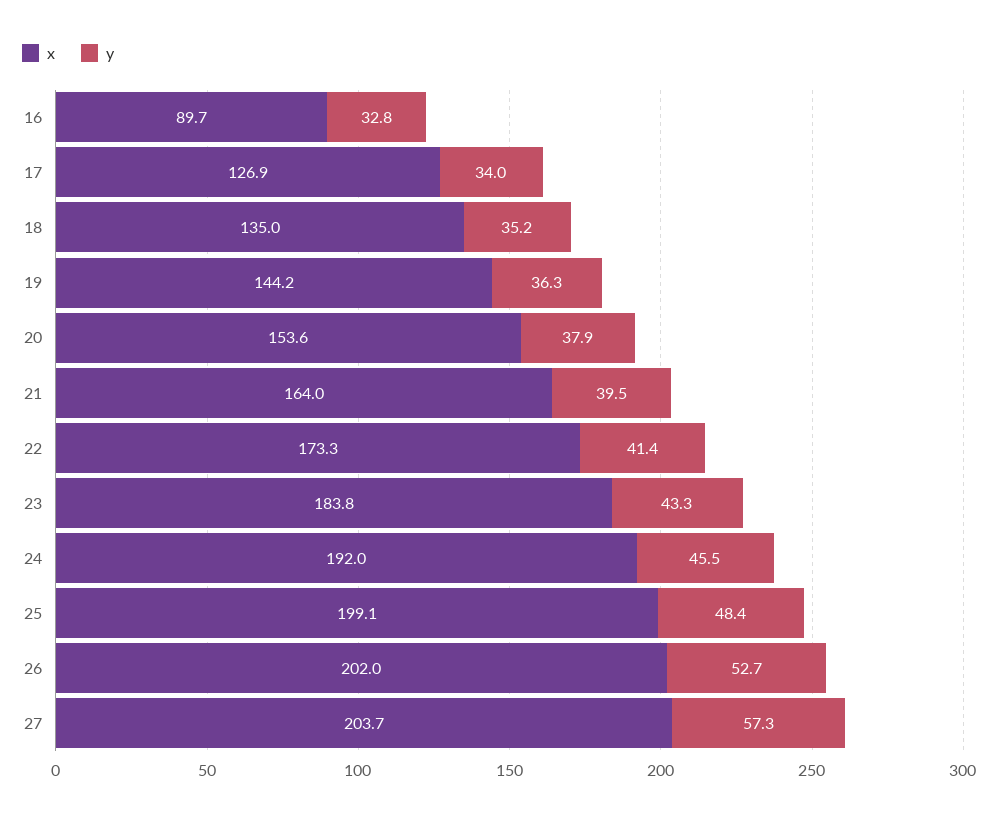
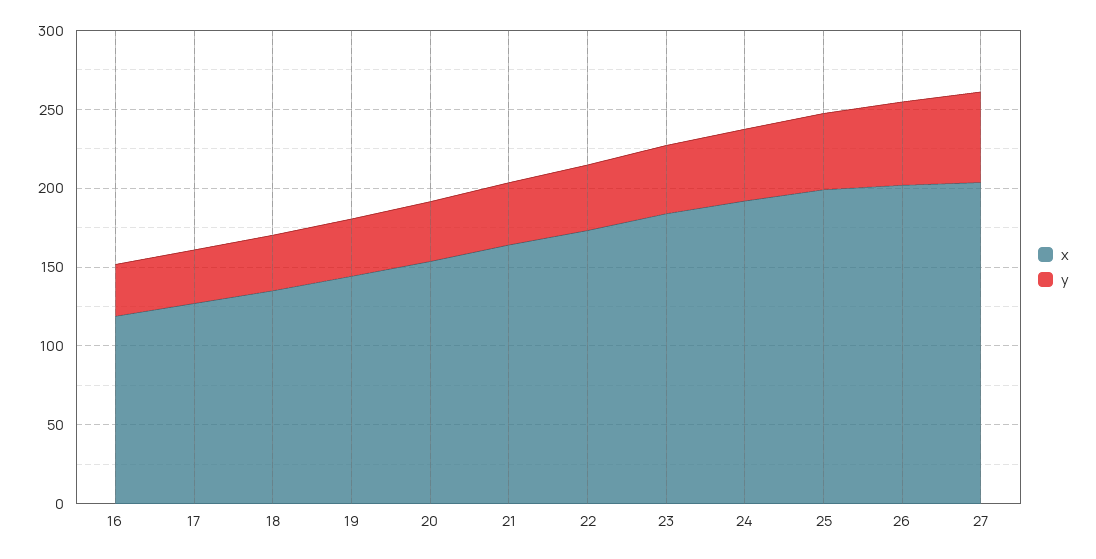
  {
    "x": {
-     "16": 89.7,
+     "16": 120,
      "17": 126.9,
      "18": 135,
      "19": 144.2,
      "20": 153.6,
      "21": 164,
      "22": 173.3,
      "23": 183.8,
      "24": 192,
      "25": 199.1,
      "26": 202,
      "27": 203.7
    },
    "y": {
      "16": 32.8,
      "17": 34,
      "18": 35.2,
      "19": 36.3,
      "20": 37.9,
      "21": 39.5,
      "22": 41.4,
      "23": 43.3,
      "24": 45.5,
      "25": 48.4,
      "26": 52.7,
      "27": 57.3
    }
  }

